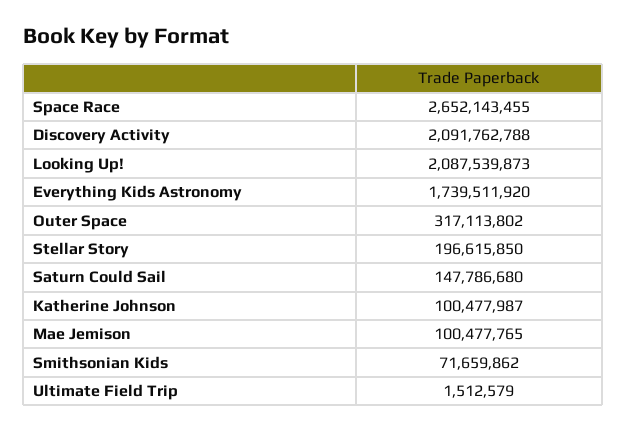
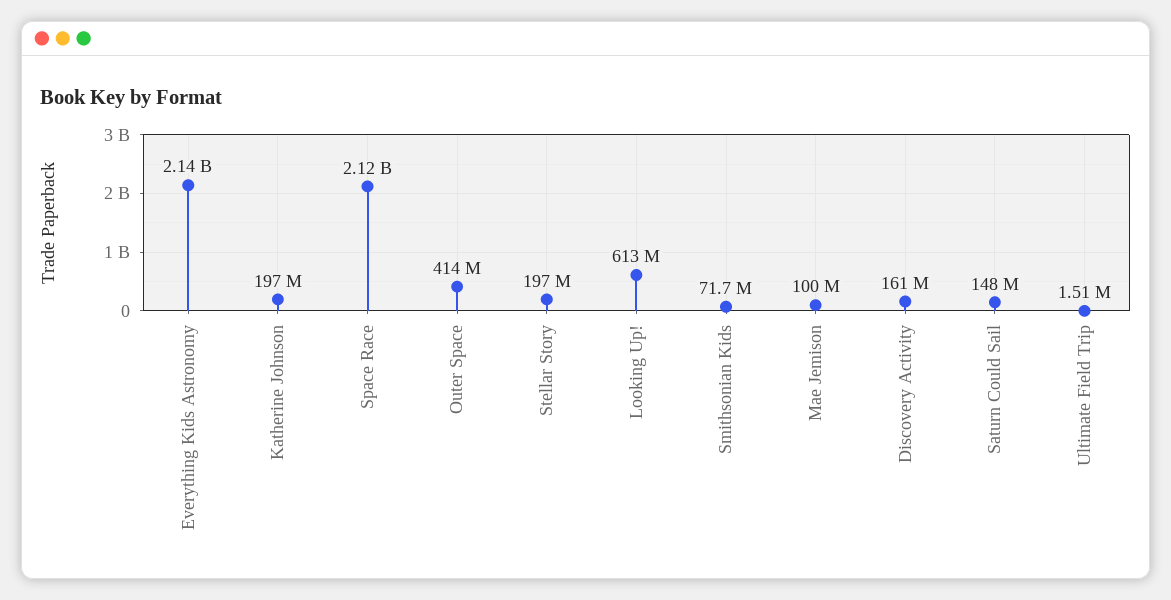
  {
-   "Space Race": 2652143455,
+   "Space Race": 2120000000,
-   "Discovery Activity": 2091762788,
+   "Discovery Activity": 161000000,
-   "Looking Up!": 2087539873,
+   "Looking Up!": 613000000,
-   "Everything Kids Astronomy": 1739511920,
+   "Everything Kids Astronomy": 2140000000,
-   "Outer Space": 317113802,
+   "Outer Space": 414000000,
    "Stellar Story": 196615850,
    "Saturn Could Sail": 147786680,
-   "Katherine Johnson": 100477987,
+   "Katherine Johnson": 197000000,
    "Mae Jemison": 100477765,
    "Smithsonian Kids": 71659862,
    "Ultimate Field Trip": 1512579
  }

